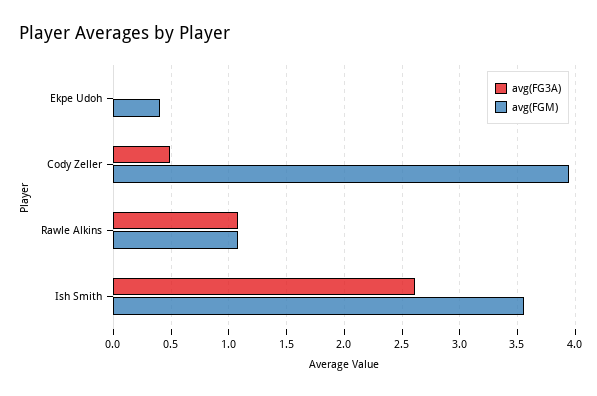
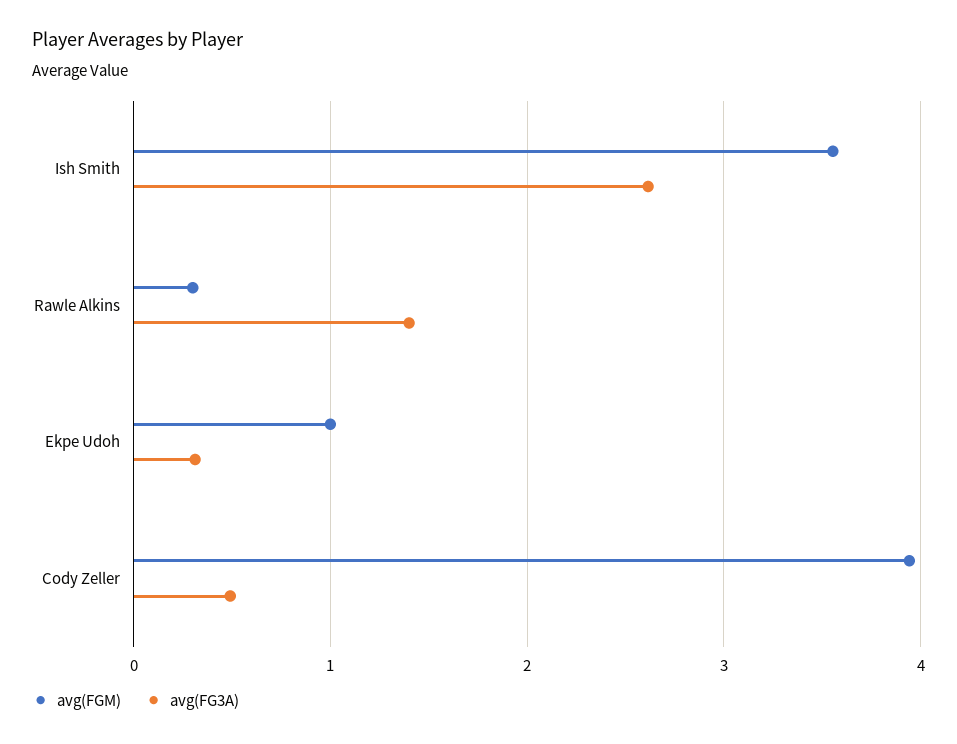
  {
    "avg(FG3A)": {
-     "Ekpe Udoh": 0,
+     "Ekpe Udoh": 0.3,
      "Cody Zeller": 0.5,
-     "Rawle Alkins": 1.1,
+     "Rawle Alkins": 1.4,
      "Ish Smith": 2.6
    },
    "avg(FGM)": {
-     "Ekpe Udoh": 0.4,
+     "Ekpe Udoh": 1,
      "Cody Zeller": 3.9,
-     "Rawle Alkins": 1.1,
+     "Rawle Alkins": 0.3,
      "Ish Smith": 3.6
    }
  }

